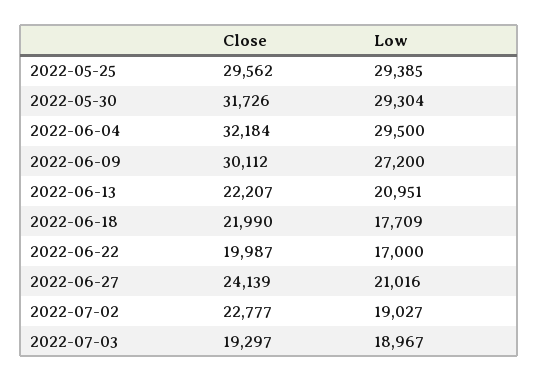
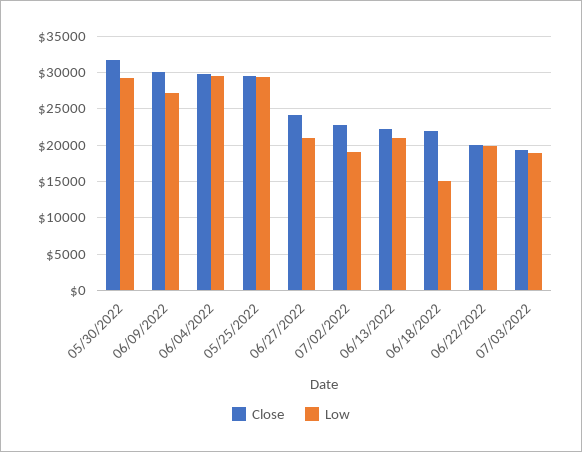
  {
    "Close": {
      "2022-05-25": 29562,
      "2022-05-30": 31726,
-     "2022-06-04": 32184,
+     "2022-06-04": 30000,
      "2022-06-09": 30112,
      "2022-06-13": 22207,
      "2022-06-18": 21990,
      "2022-06-22": 19987,
      "2022-06-27": 24139,
      "2022-07-02": 22777,
      "2022-07-03": 19297
    },
    "Low": {
      "2022-05-25": 29385,
      "2022-05-30": 29304,
      "2022-06-04": 29500,
      "2022-06-09": 27200,
      "2022-06-13": 20951,
-     "2022-06-18": 17709,
+     "2022-06-18": 15000,
-     "2022-06-22": 17000,
+     "2022-06-22": 20000,
      "2022-06-27": 21016,
      "2022-07-02": 19027,
      "2022-07-03": 18967
    }
  }

